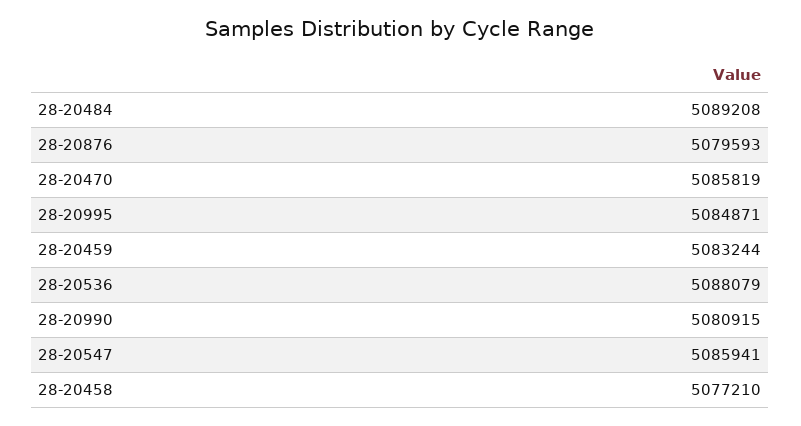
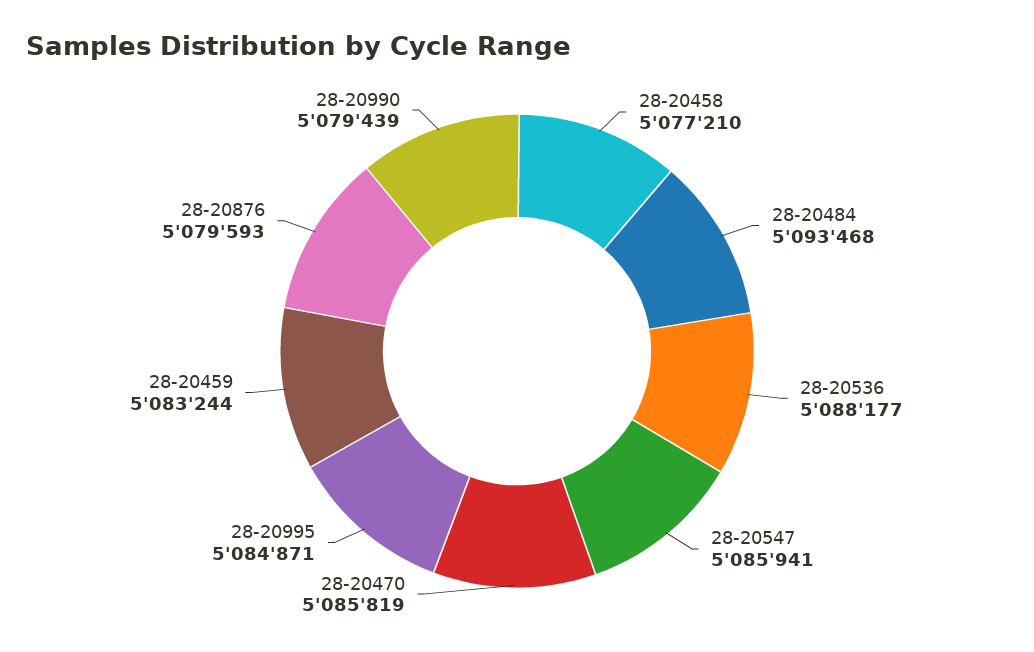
  {
-   "28-20484": 5089208,
+   "28-20484": 5093468,
    "28-20876": 5079593,
    "28-20470": 5085819,
    "28-20995": 5084871,
    "28-20459": 5083244,
-   "28-20536": 5088079,
+   "28-20536": 5088177,
-   "28-20990": 5080915,
+   "28-20990": 5079439,
    "28-20547": 5085941,
    "28-20458": 5077210
  }

